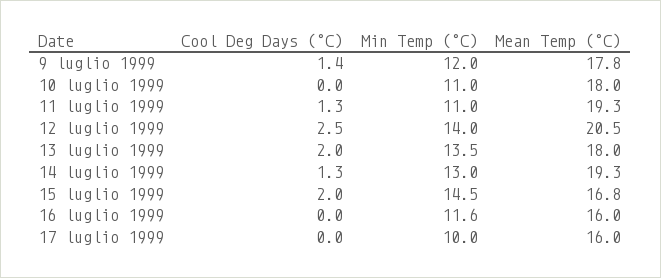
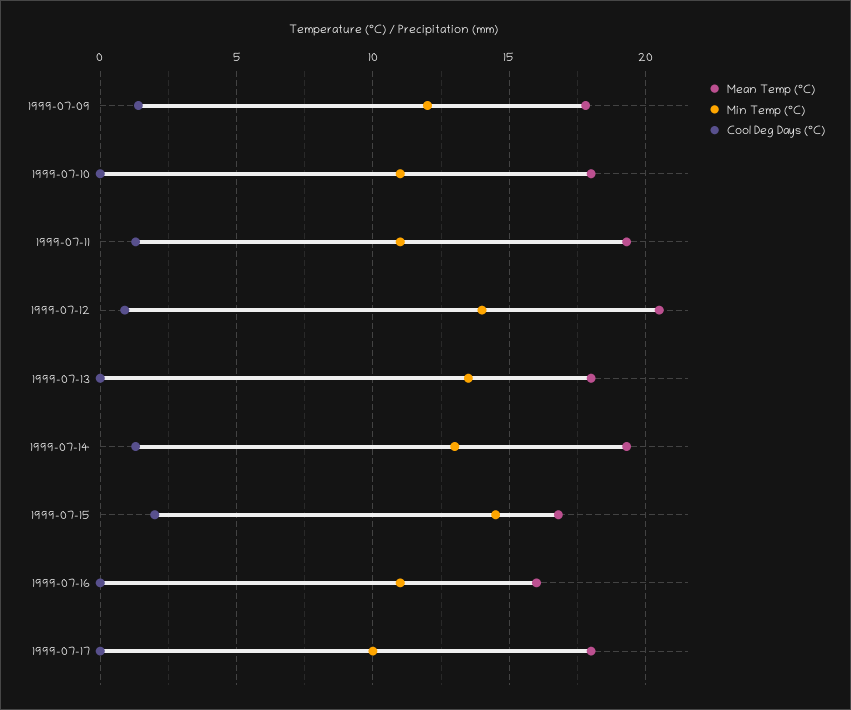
  {
    "Cool Deg Days (°C)": {
      "9 luglio 1999": 1.4,
      "10 luglio 1999": 0,
      "11 luglio 1999": 1.3,
-     "12 luglio 1999": 2.5,
+     "12 luglio 1999": 1,
-     "13 luglio 1999": 2,
+     "13 luglio 1999": 0,
      "14 luglio 1999": 1.3,
      "15 luglio 1999": 2,
      "16 luglio 1999": 0,
      "17 luglio 1999": 0
    },
    "Min Temp (°C)": {
      "9 luglio 1999": 12,
      "10 luglio 1999": 11,
      "11 luglio 1999": 11,
      "12 luglio 1999": 14,
      "13 luglio 1999": 13.5,
      "14 luglio 1999": 13,
      "15 luglio 1999": 14.5,
-     "16 luglio 1999": 11.6,
+     "16 luglio 1999": 11,
      "17 luglio 1999": 10
    },
    "Mean Temp (°C)": {
      "9 luglio 1999": 17.8,
      "10 luglio 1999": 18,
      "11 luglio 1999": 19.3,
      "12 luglio 1999": 20.5,
      "13 luglio 1999": 18,
      "14 luglio 1999": 19.3,
      "15 luglio 1999": 16.8,
      "16 luglio 1999": 16,
-     "17 luglio 1999": 16
+     "17 luglio 1999": 18
    }
  }

